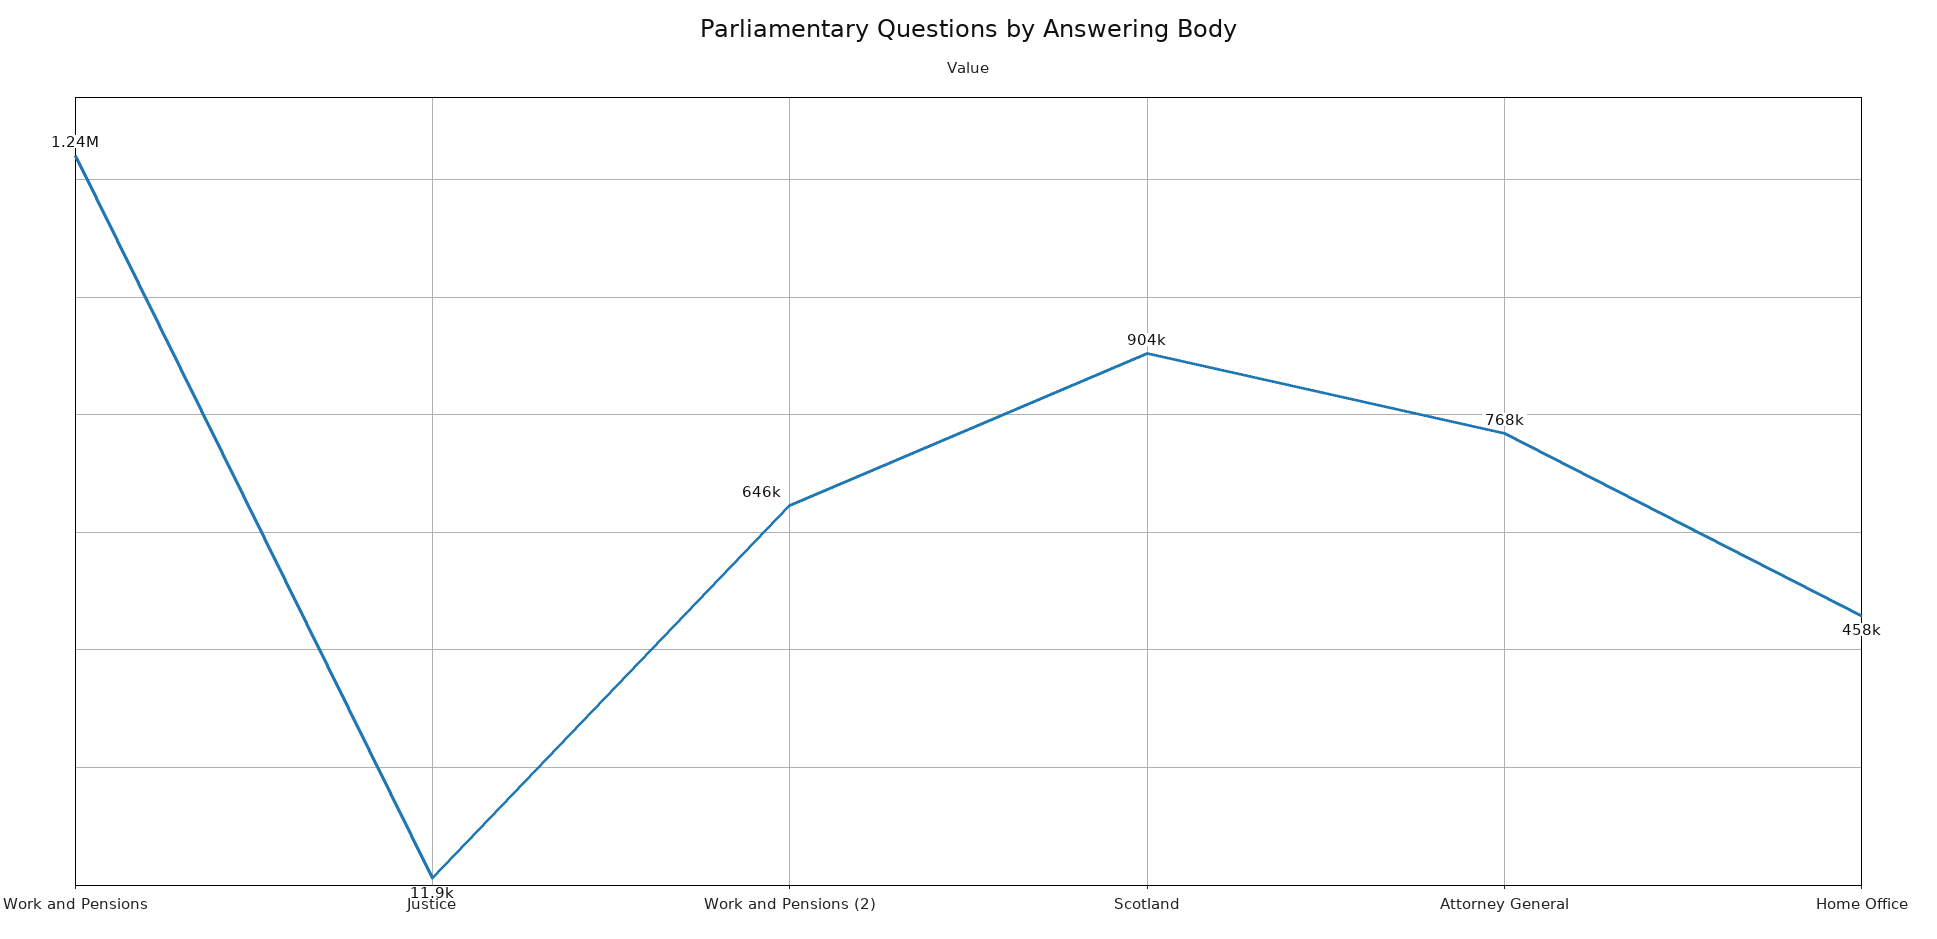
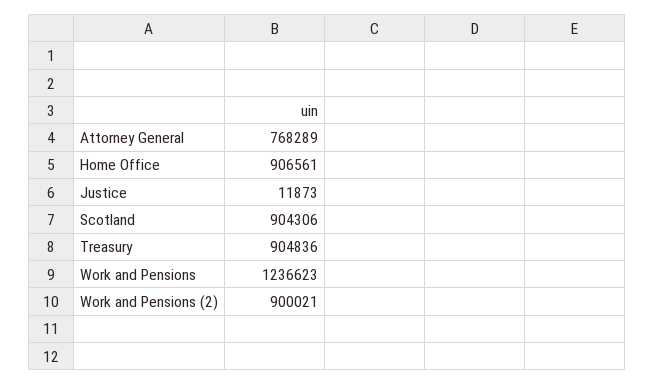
  {
    "Work and Pensions": 1236623,
    "Justice": 11873,
-   "Work and Pensions (2)": 646000,
+   "Work and Pensions (2)": 900021,
    "Scotland": 904306,
    "Attorney General": 768289,
-   "Home Office": 458000
+   "Home Office": 906561,
+   "Treasury": 904836
  }

